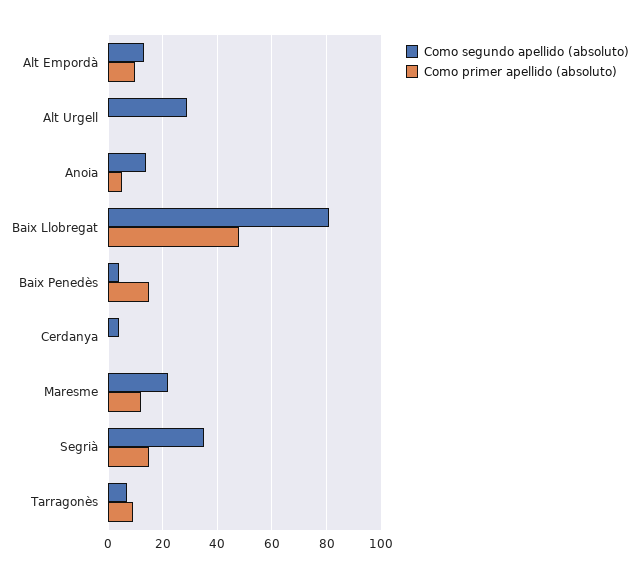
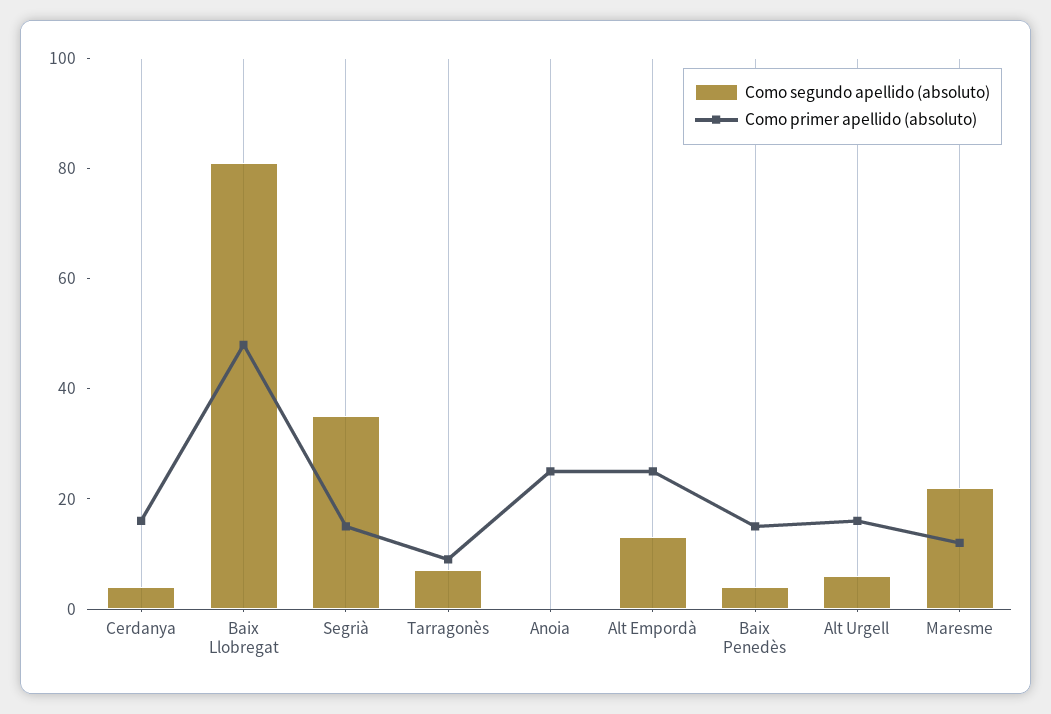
  {
    "Como segundo apellido (absoluto)": {
      "Alt Empordà": 15,
-     "Alt Urgell": 30,
+     "Alt Urgell": 5,
-     "Anoia": 15,
+     "Anoia": 0,
      "Baix Llobregat": 80,
      "Baix Penedès": 5,
      "Cerdanya": 5,
      "Maresme": 20,
      "Segrià": 35,
      "Tarragonès": 5
    },
    "Como primer apellido (absoluto)": {
-     "Alt Empordà": 10,
+     "Alt Empordà": 25,
-     "Alt Urgell": 0,
+     "Alt Urgell": 15,
-     "Anoia": 5,
+     "Anoia": 25,
      "Baix Llobregat": 50,
      "Baix Penedès": 15,
-     "Cerdanya": 0,
+     "Cerdanya": 15,
      "Maresme": 10,
      "Segrià": 15,
      "Tarragonès": 10
    }
  }

